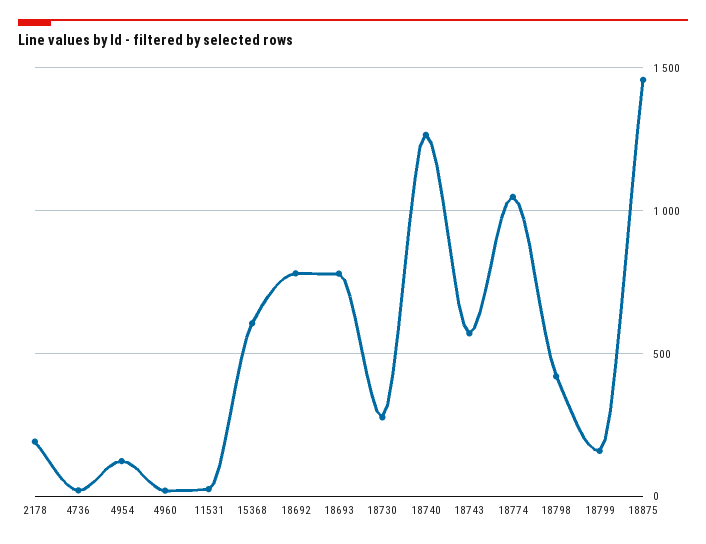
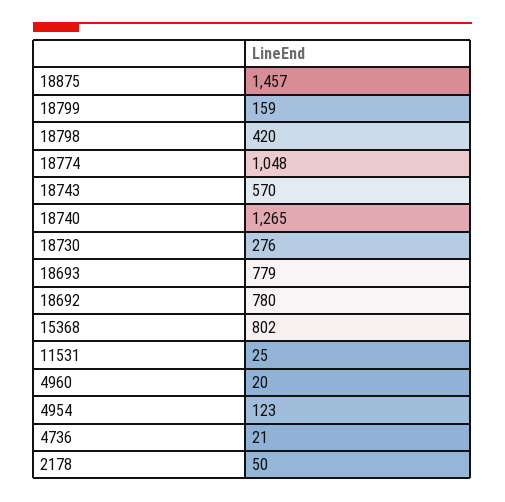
  {
-   "2178": 200,
+   "2178": 50,
    "4736": 21,
    "4954": 123,
    "4960": 20,
    "11531": 25,
-   "15368": 600,
+   "15368": 802,
    "18692": 780,
    "18693": 779,
    "18730": 276,
    "18740": 1265,
    "18743": 570,
    "18774": 1048,
    "18798": 420,
    "18799": 159,
    "18875": 1457
  }

